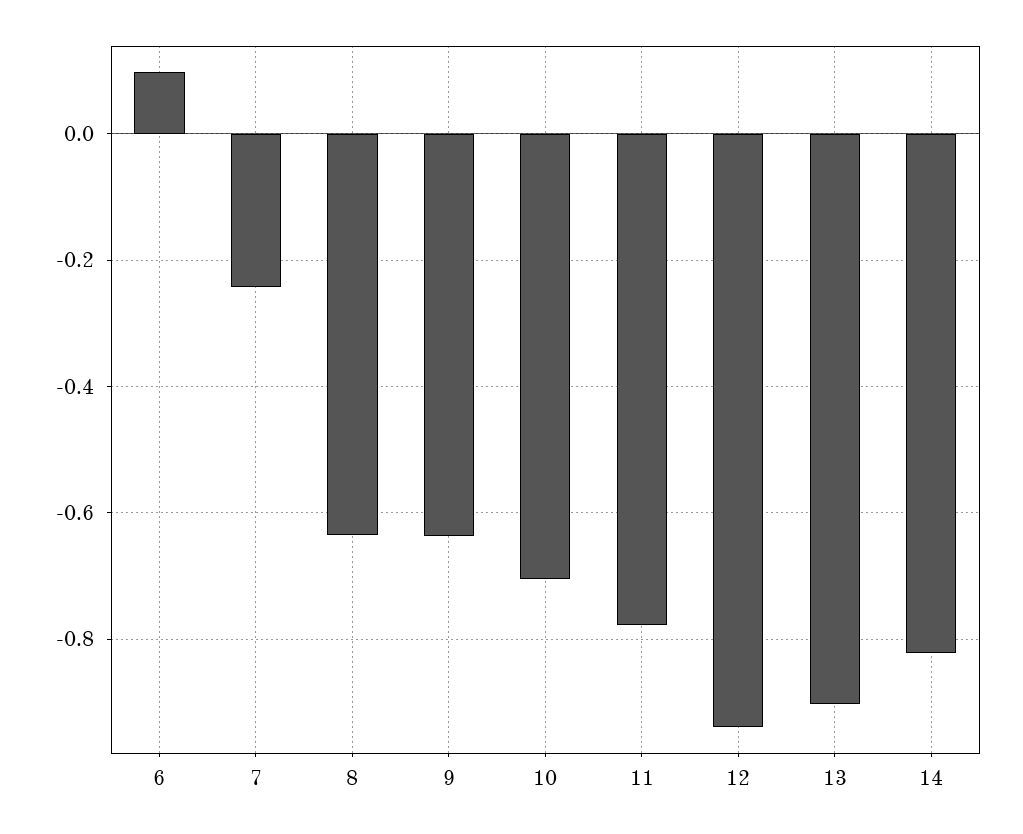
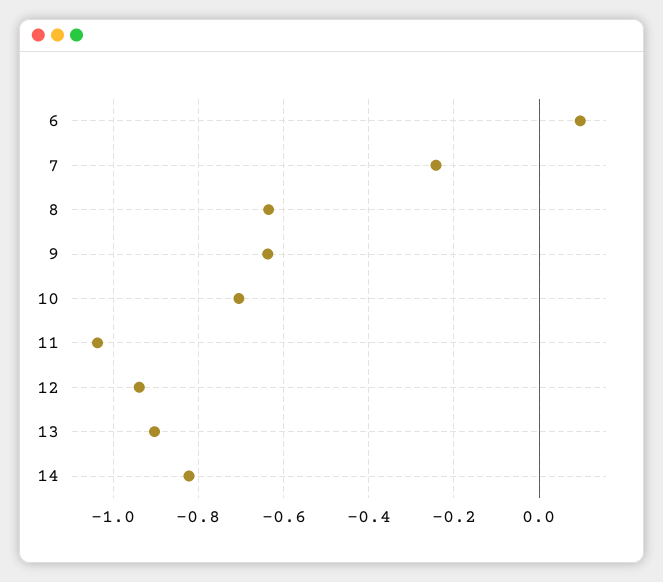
  {
    "6": 0.1,
    "7": -0.24,
    "8": -0.64,
    "9": -0.64,
    "10": -0.7,
-   "11": -0.78,
+   "11": -1.04,
    "12": -0.94,
    "13": -0.9,
    "14": -0.82
  }

